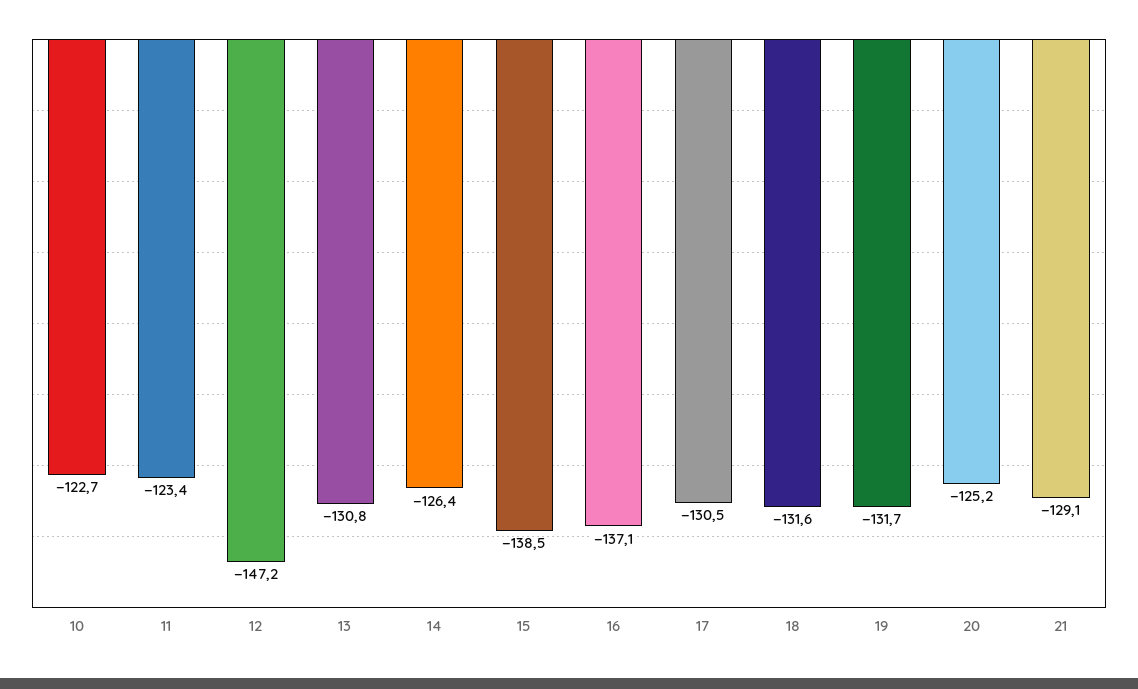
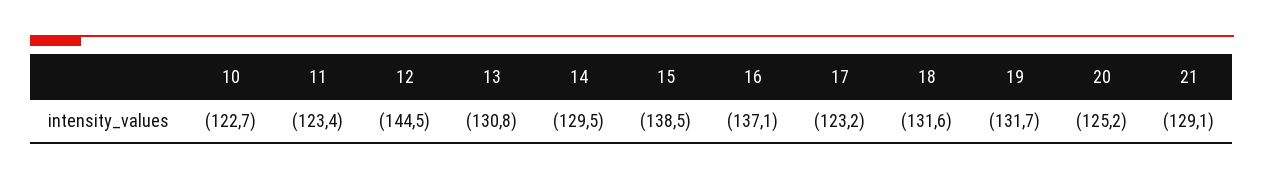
  {
    "10": -122.7,
    "11": -123.4,
-   "12": -147.2,
+   "12": -144.5,
    "13": -130.8,
-   "14": -126.4,
+   "14": -129.5,
    "15": -138.5,
    "16": -137.1,
-   "17": -130.5,
+   "17": -123.2,
    "18": -131.6,
    "19": -131.7,
    "20": -125.2,
    "21": -129.1
  }

